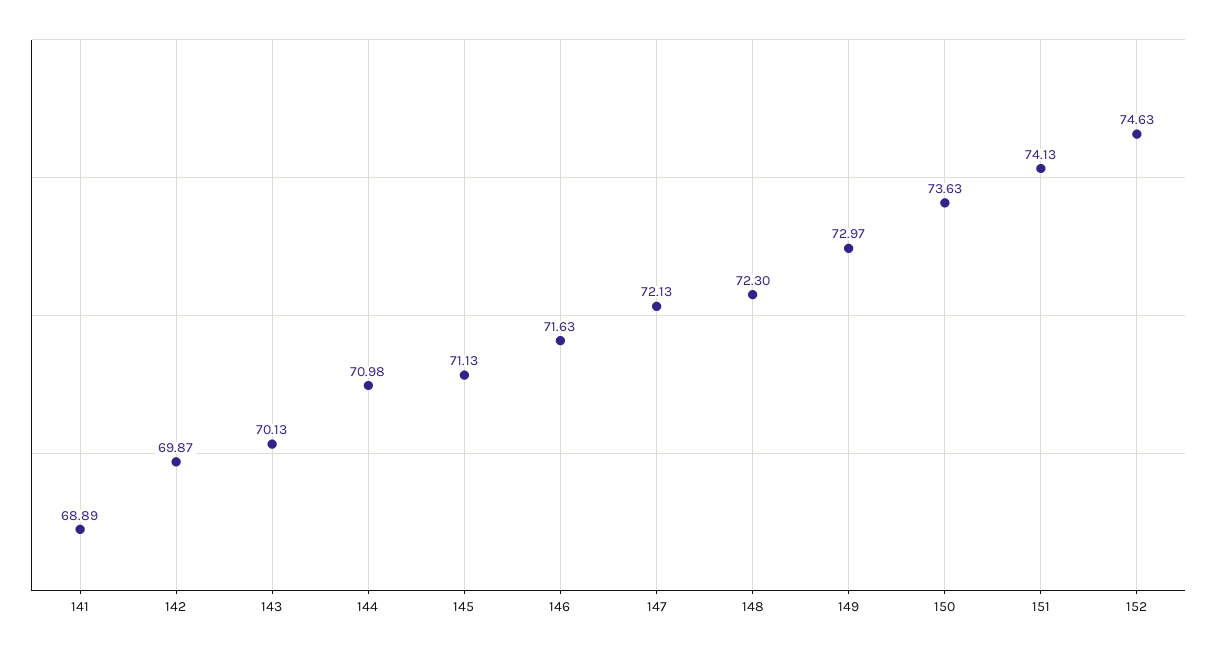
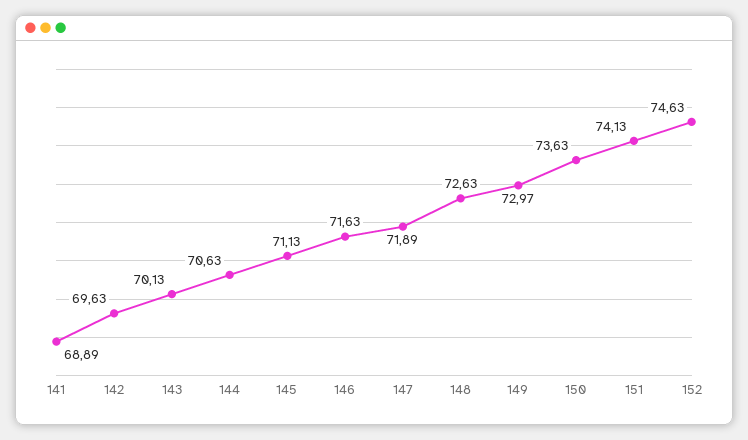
  {
    "141": 68.89,
-   "142": 69.87,
+   "142": 69.63,
    "143": 70.13,
-   "144": 70.98,
+   "144": 70.63,
    "145": 71.13,
    "146": 71.63,
-   "147": 72.13,
+   "147": 71.89,
-   "148": 72.3,
+   "148": 72.63,
    "149": 72.97,
    "150": 73.63,
    "151": 74.13,
    "152": 74.63
  }

